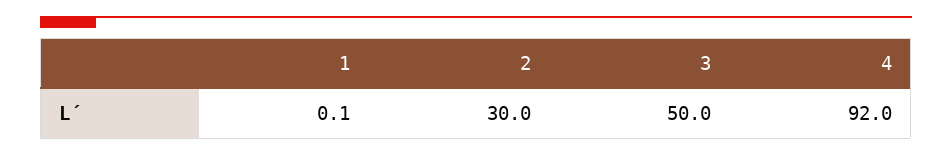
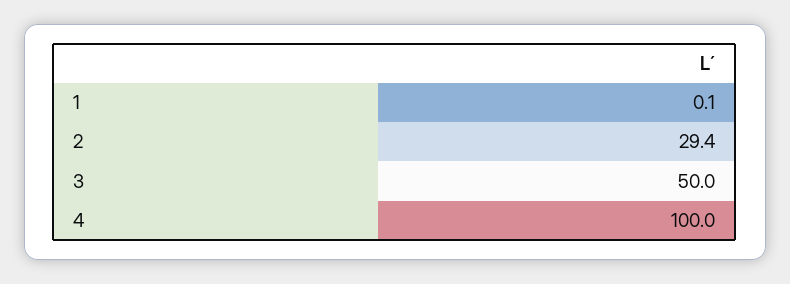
  {
    "1": 0.1,
-   "2": 30,
+   "2": 29.4,
    "3": 50,
-   "4": 92
+   "4": 100
  }

